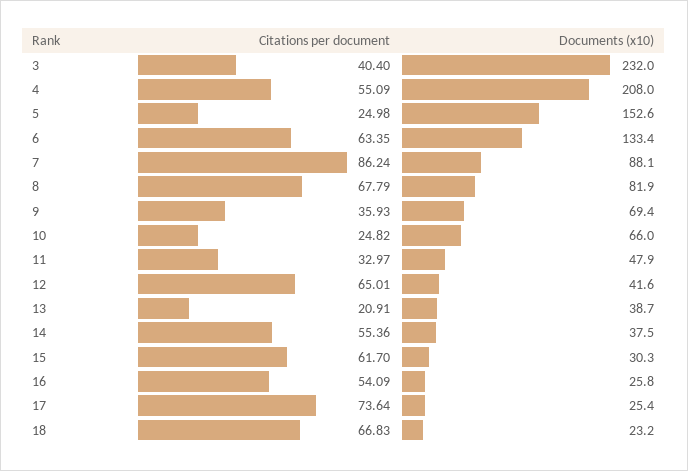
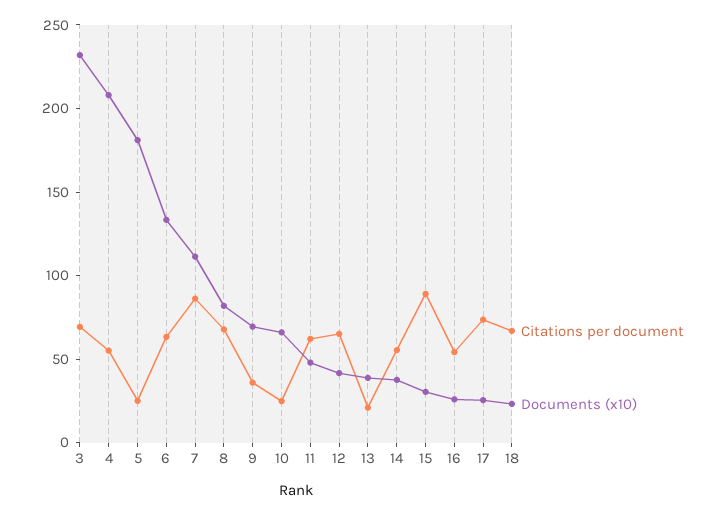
  {
    "Citations per document": {
-     "3": 40.4,
+     "3": 70,
      "4": 55.09,
      "5": 24.98,
      "6": 63.35,
      "7": 86.24,
      "8": 67.79,
      "9": 35.93,
      "10": 24.82,
-     "11": 32.97,
+     "11": 60,
      "12": 65.01,
      "13": 20.91,
      "14": 55.36,
-     "15": 61.7,
+     "15": 90,
      "16": 54.09,
      "17": 73.64,
      "18": 66.83
    },
    "Documents (x10)": {
      "3": 232,
      "4": 208,
-     "5": 152.6,
+     "5": 180,
      "6": 133.4,
-     "7": 88.1,
+     "7": 110,
      "8": 81.9,
      "9": 69.4,
      "10": 66,
      "11": 47.9,
      "12": 41.6,
      "13": 38.7,
      "14": 37.5,
      "15": 30.3,
      "16": 25.8,
      "17": 25.4,
      "18": 23.2
    }
  }

